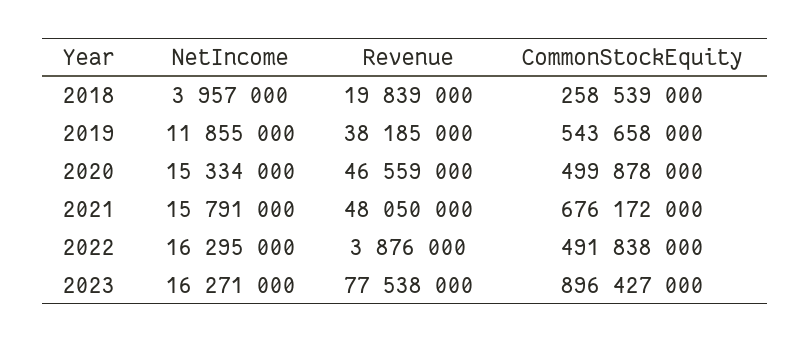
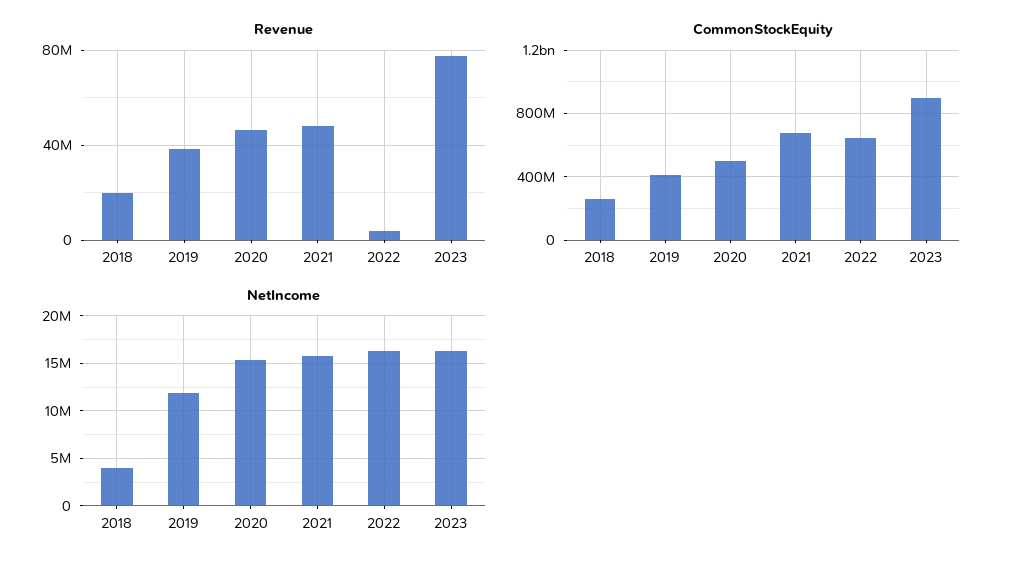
  {
    "NetIncome": {
      "2018": 3957000,
      "2019": 11855000,
      "2020": 15334000,
      "2021": 15791000,
      "2022": 16295000,
      "2023": 16271000
    },
    "Revenue": {
      "2018": 19839000,
      "2019": 38185000,
      "2020": 46559000,
      "2021": 48050000,
      "2022": 3876000,
      "2023": 77538000
    },
    "CommonStockEquity": {
      "2018": 258539000,
-     "2019": 543658000,
+     "2019": 400000000,
      "2020": 499878000,
      "2021": 676172000,
-     "2022": 491838000,
+     "2022": 650000000,
      "2023": 896427000
    }
  }

